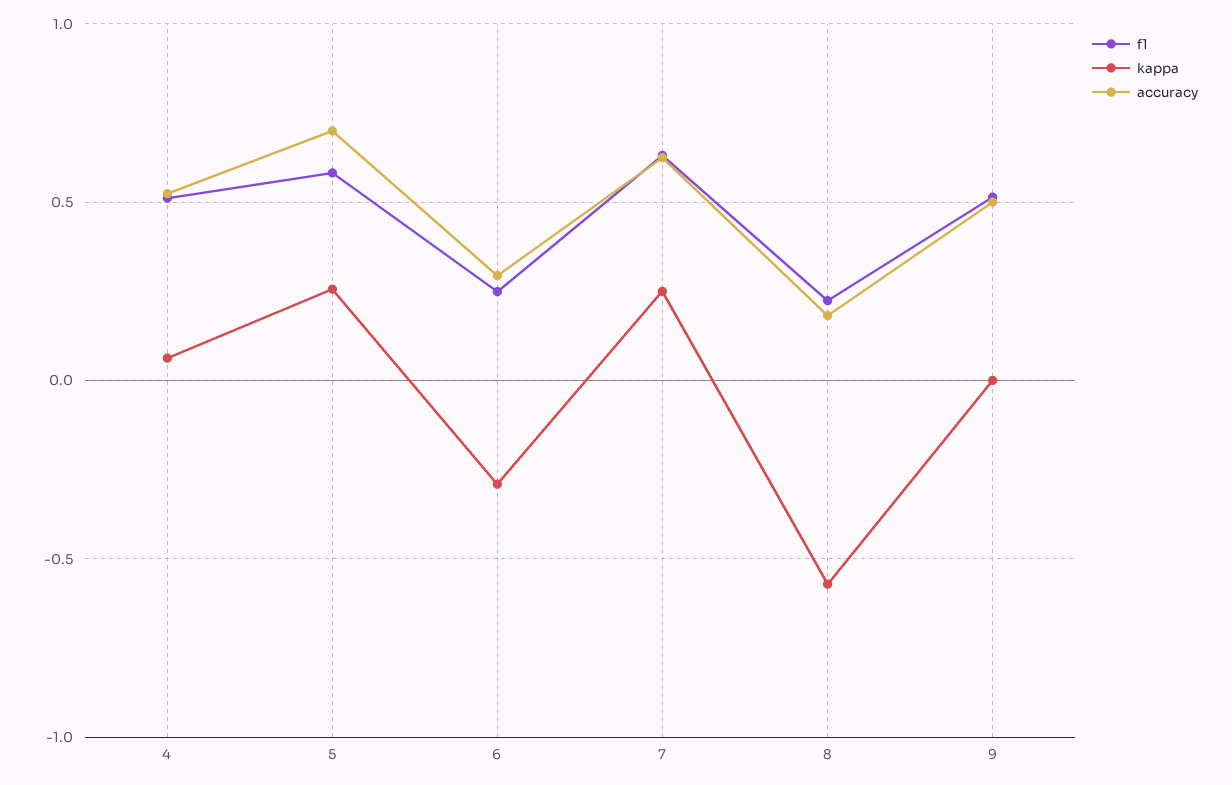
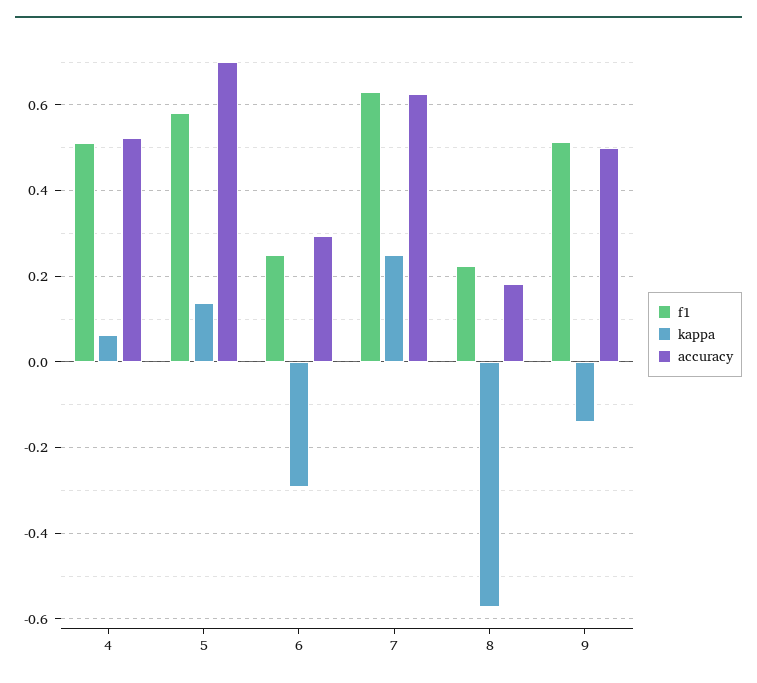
  {
    "f1": {
      "4": 0.52,
      "5": 0.58,
      "6": 0.24,
      "7": 0.64,
      "8": 0.22,
      "9": 0.52
    },
    "kappa": {
      "4": 0.06,
-     "5": 0.25,
+     "5": 0.14,
      "6": -0.3,
      "7": 0.26,
      "8": -0.58,
-     "9": 0
+     "9": -0.14
    },
    "accuracy": {
      "4": 0.52,
      "5": 0.7,
      "6": 0.3,
      "7": 0.62,
      "8": 0.18,
      "9": 0.5
    }
  }

